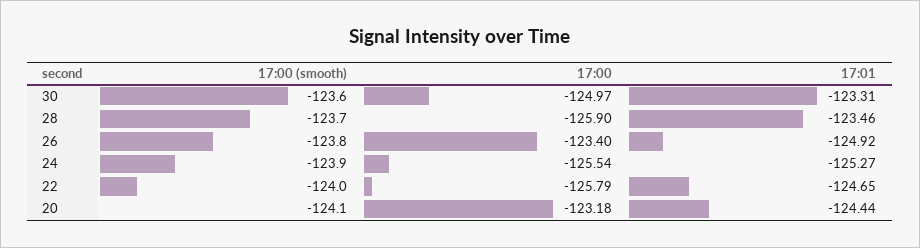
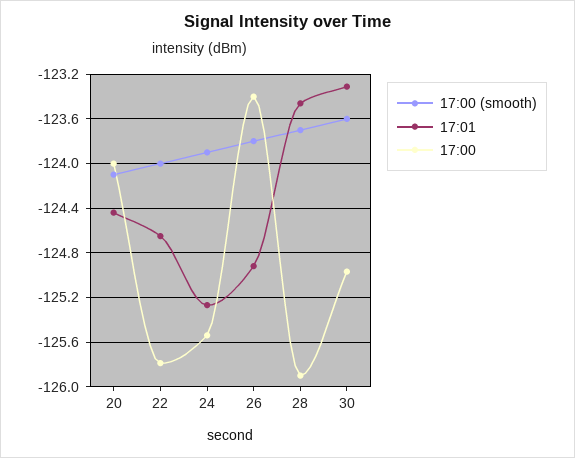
  {
    "17:00 (smooth)": {
      "30": -123.6,
      "28": -123.7,
      "26": -123.8,
      "24": -123.9,
      "22": -124,
      "20": -124.1
    },
    "17:00": {
      "30": -124.97,
      "28": -125.9,
      "26": -123.4,
      "24": -125.54,
      "22": -125.79,
-     "20": -123.18
+     "20": -124
    },
    "17:01": {
      "30": -123.31,
      "28": -123.46,
      "26": -124.92,
      "24": -125.27,
      "22": -124.65,
      "20": -124.44
    }
  }

